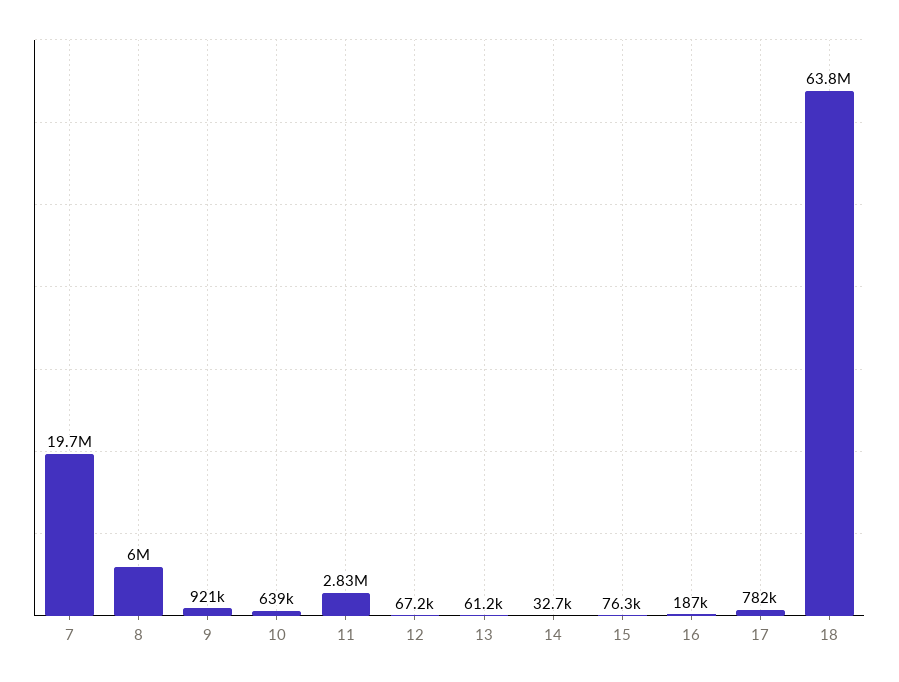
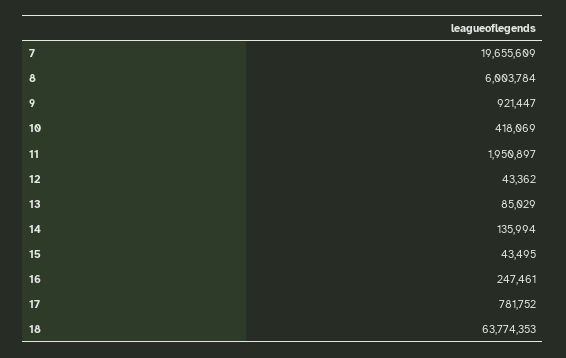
  {
    "7": 19655609,
    "8": 6003784,
    "9": 921447,
-   "10": 639000,
+   "10": 418069,
-   "11": 2830000,
+   "11": 1950897,
-   "12": 67200,
+   "12": 43362,
-   "13": 61200,
+   "13": 85029,
-   "14": 32700,
+   "14": 135994,
-   "15": 76300,
+   "15": 43495,
-   "16": 187000,
+   "16": 247461,
    "17": 781752,
    "18": 63774353
  }

